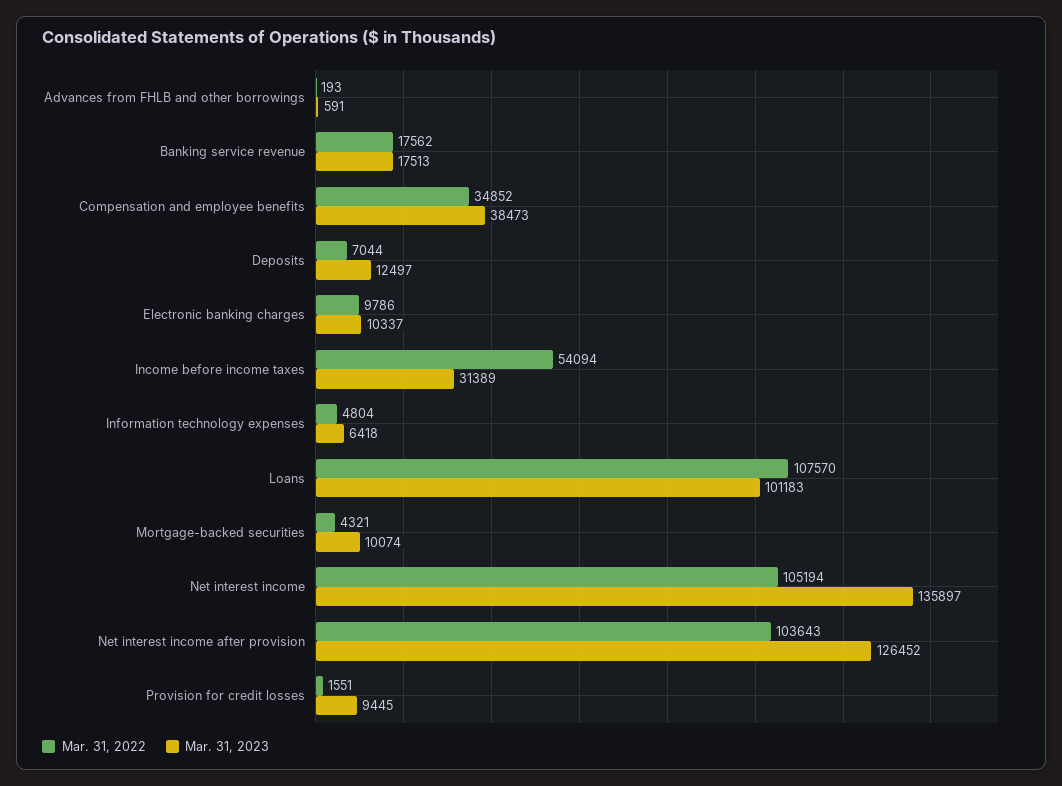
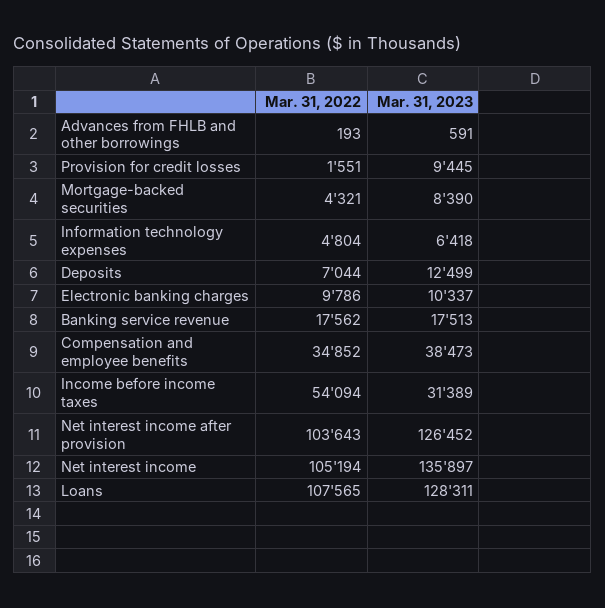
  {
    "Mar. 31, 2022": {
      "Advances from FHLB and other borrowings": 193,
      "Banking service revenue": 17562,
      "Compensation and employee benefits": 34852,
      "Deposits": 7044,
      "Electronic banking charges": 9786,
      "Income before income taxes": 54094,
      "Information technology expenses": 4804,
-     "Loans": 107570,
+     "Loans": 107565,
      "Mortgage-backed securities": 4321,
      "Net interest income": 105194,
      "Net interest income after provision": 103643,
      "Provision for credit losses": 1551
    },
    "Mar. 31, 2023": {
      "Advances from FHLB and other borrowings": 591,
      "Banking service revenue": 17513,
      "Compensation and employee benefits": 38473,
-     "Deposits": 12497,
+     "Deposits": 12499,
      "Electronic banking charges": 10337,
      "Income before income taxes": 31389,
      "Information technology expenses": 6418,
-     "Loans": 101183,
+     "Loans": 128311,
-     "Mortgage-backed securities": 10074,
+     "Mortgage-backed securities": 8390,
      "Net interest income": 135897,
      "Net interest income after provision": 126452,
      "Provision for credit losses": 9445
    }
  }

